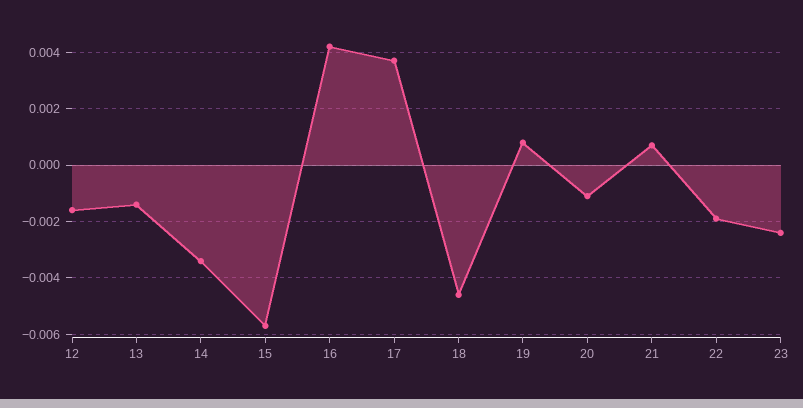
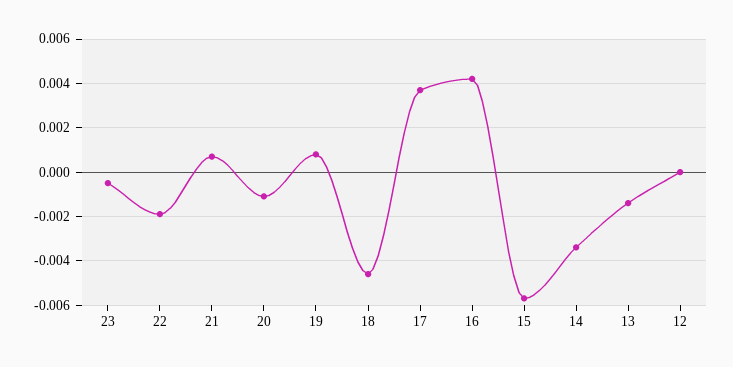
  {
-   "12": -0.0015,
+   "12": 0,
    "13": -0.0015,
    "14": -0.0035,
    "15": -0.0055,
    "16": 0.004,
    "17": 0.0035,
    "18": -0.0045,
    "19": 0.001,
    "20": -0.001,
    "21": 0.0005,
    "22": -0.002,
-   "23": -0.0025
+   "23": -0.0005
  }

